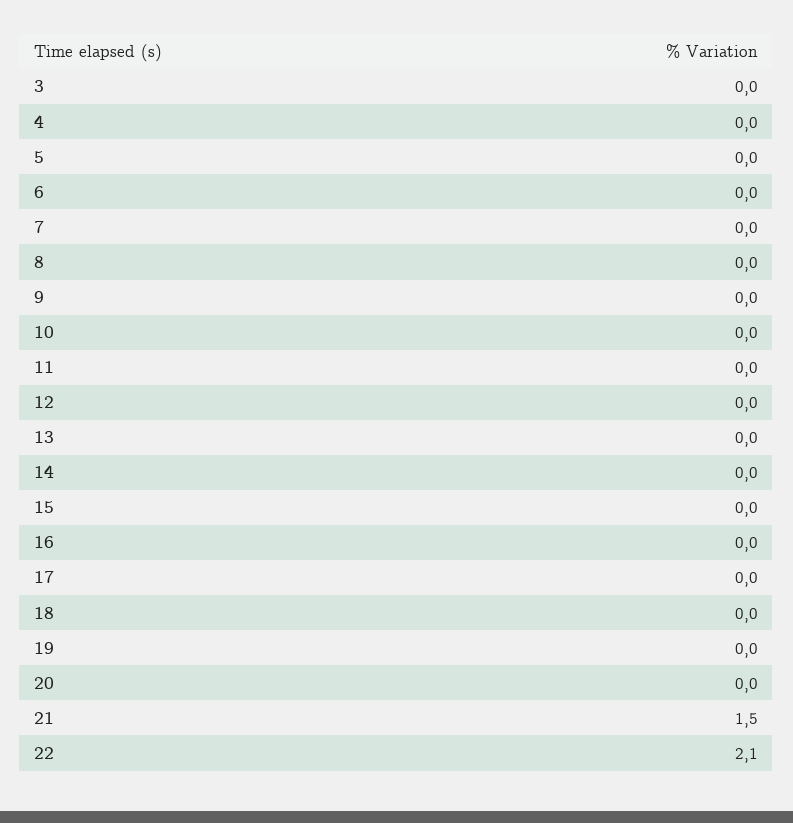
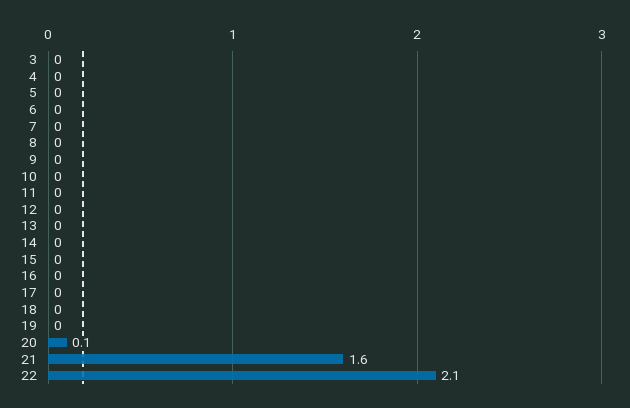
  {
    "3": 0,
    "4": 0,
    "5": 0,
    "6": 0,
    "7": 0,
    "8": 0,
    "9": 0,
    "10": 0,
    "11": 0,
    "12": 0,
    "13": 0,
    "14": 0,
    "15": 0,
    "16": 0,
    "17": 0,
    "18": 0,
    "19": 0,
-   "20": 0,
+   "20": 0.1,
-   "21": 1.5,
+   "21": 1.6,
    "22": 2.1
  }

